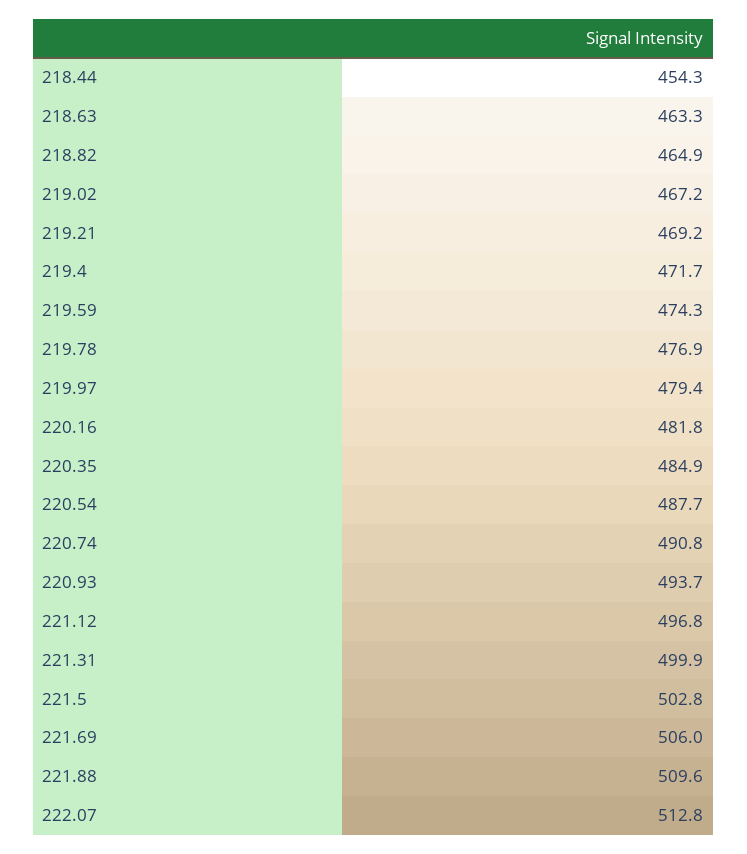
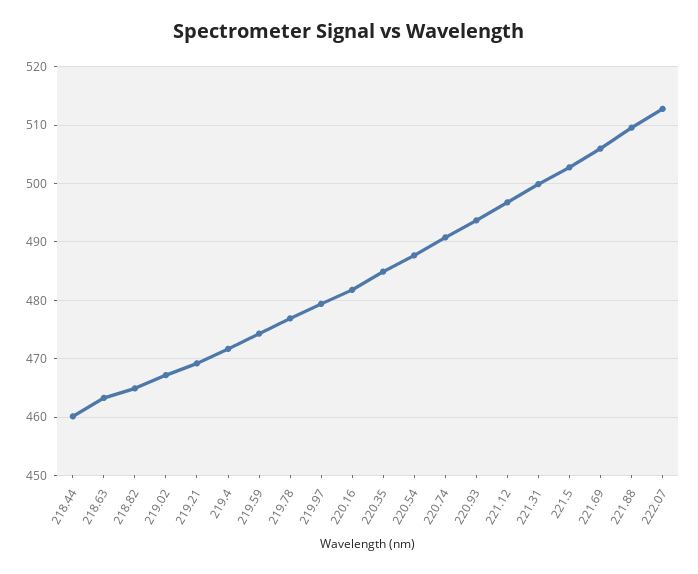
  {
-   "218.44": 454.3,
+   "218.44": 460,
    "218.63": 463.3,
    "218.82": 464.9,
    "219.02": 467.2,
    "219.21": 469.2,
    "219.4": 471.7,
    "219.59": 474.3,
    "219.78": 476.9,
    "219.97": 479.4,
    "220.16": 481.8,
    "220.35": 484.9,
    "220.54": 487.7,
    "220.74": 490.8,
    "220.93": 493.7,
    "221.12": 496.8,
    "221.31": 499.9,
    "221.5": 502.8,
    "221.69": 506,
    "221.88": 509.6,
    "222.07": 512.8
  }

